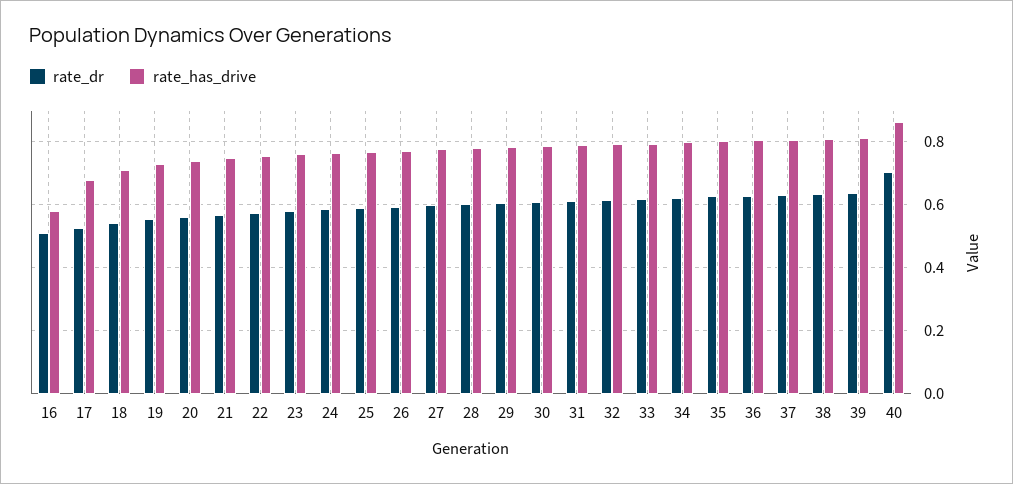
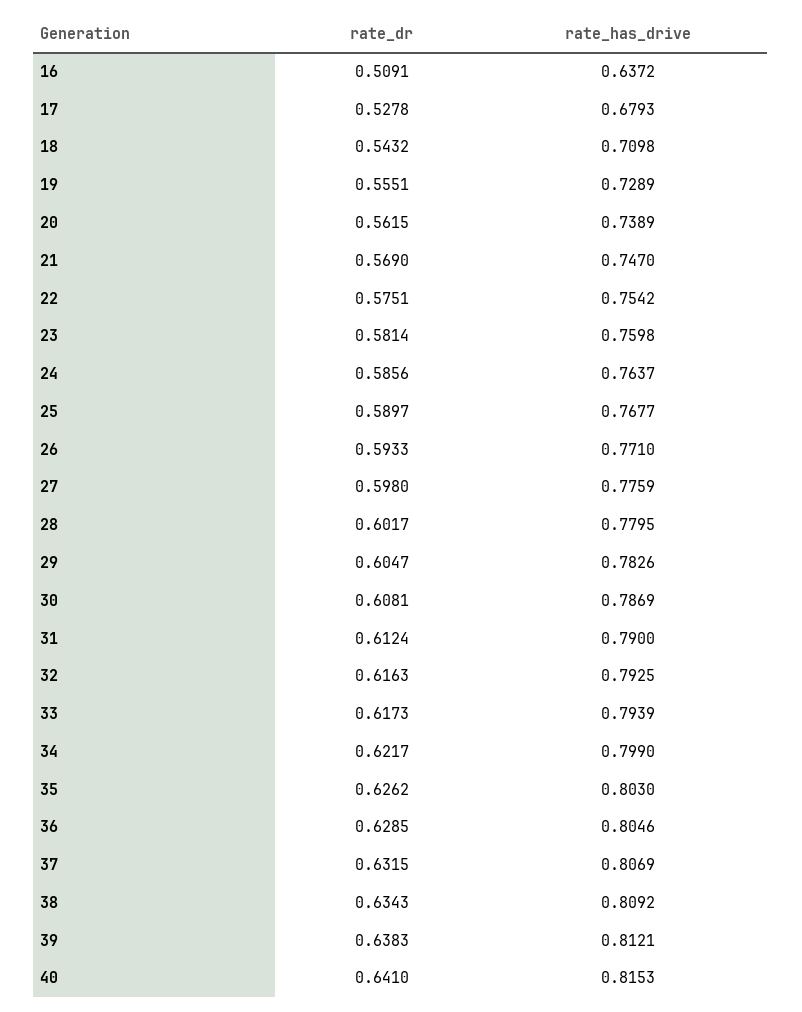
  {
    "rate_dr": {
      "16": 0.5091,
      "17": 0.5278,
      "18": 0.5432,
      "19": 0.5551,
      "20": 0.5615,
      "21": 0.569,
      "22": 0.5751,
      "23": 0.5814,
      "24": 0.5856,
      "25": 0.5897,
      "26": 0.5933,
      "27": 0.598,
      "28": 0.6017,
      "29": 0.6047,
      "30": 0.6081,
      "31": 0.6124,
      "32": 0.6163,
      "33": 0.6173,
      "34": 0.6217,
      "35": 0.6262,
      "36": 0.6285,
      "37": 0.6315,
      "38": 0.6343,
      "39": 0.6383,
-     "40": 0.7
+     "40": 0.641
    },
    "rate_has_drive": {
-     "16": 0.58,
+     "16": 0.6372,
      "17": 0.6793,
      "18": 0.7098,
      "19": 0.7289,
      "20": 0.7389,
      "21": 0.747,
      "22": 0.7542,
      "23": 0.7598,
      "24": 0.7637,
      "25": 0.7677,
      "26": 0.771,
      "27": 0.7759,
      "28": 0.7795,
      "29": 0.7826,
      "30": 0.7869,
      "31": 0.79,
      "32": 0.7925,
      "33": 0.7939,
      "34": 0.799,
      "35": 0.803,
      "36": 0.8046,
      "37": 0.8069,
      "38": 0.8092,
      "39": 0.8121,
-     "40": 0.86
+     "40": 0.8153
    }
  }

